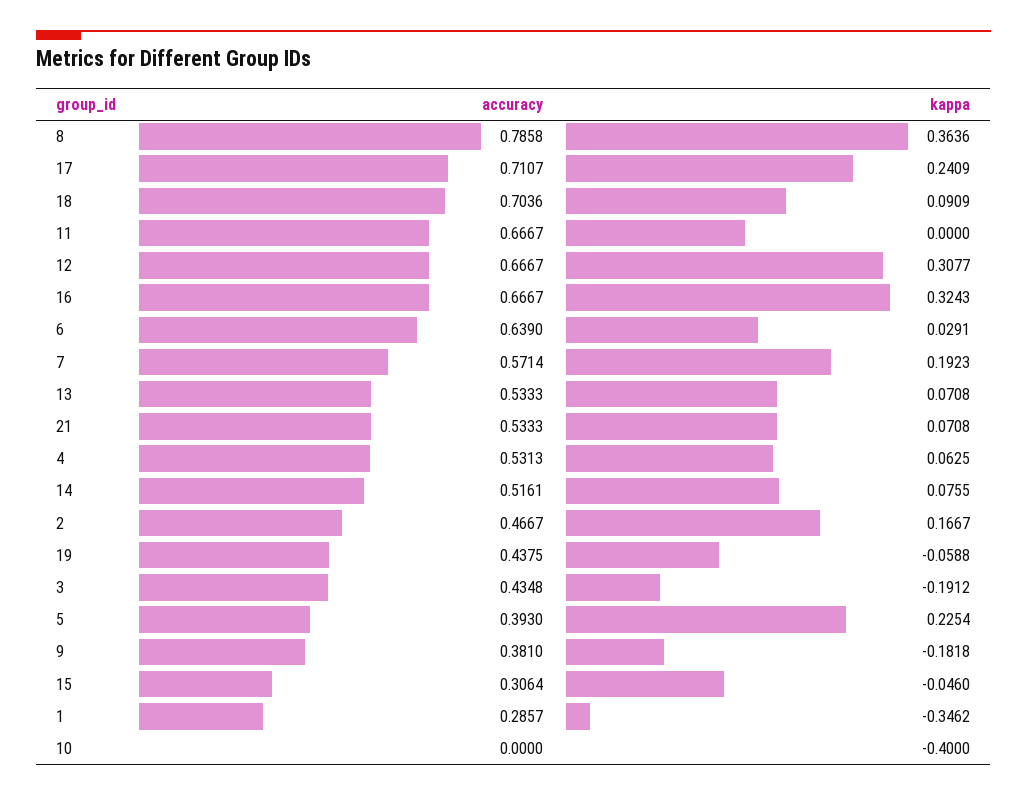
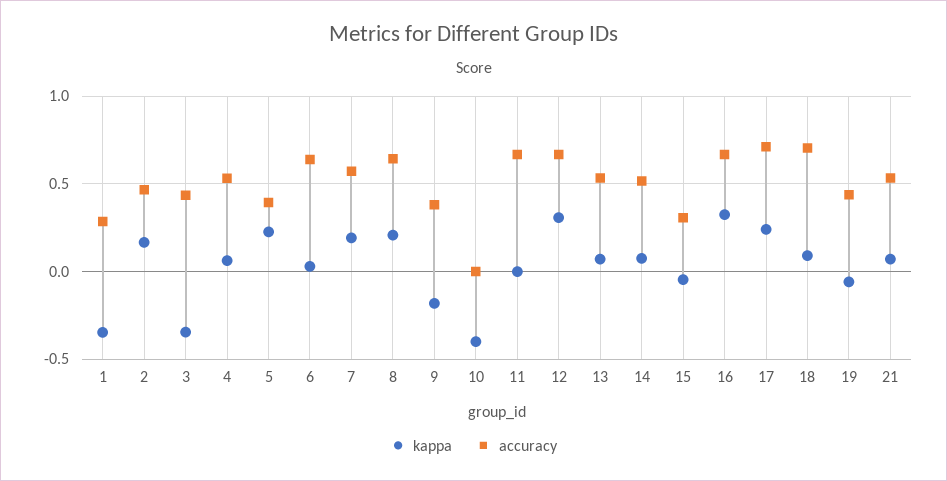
  {
    "accuracy": {
-     "8": 0.7858,
+     "8": 0.65,
      "17": 0.7107,
      "18": 0.7036,
      "11": 0.6667,
      "12": 0.6667,
      "16": 0.6667,
      "6": 0.639,
      "7": 0.5714,
      "13": 0.5333,
      "21": 0.5333,
      "4": 0.5313,
      "14": 0.5161,
      "2": 0.4667,
      "19": 0.4375,
      "3": 0.4348,
      "5": 0.393,
      "9": 0.381,
      "15": 0.3064,
      "1": 0.2857,
      "10": 0
    },
    "kappa": {
-     "8": 0.3636,
+     "8": 0.2,
      "17": 0.2409,
      "18": 0.0909,
      "11": 0,
      "12": 0.3077,
      "16": 0.3243,
      "6": 0.0291,
      "7": 0.1923,
      "13": 0.0708,
      "21": 0.0708,
      "4": 0.0625,
      "14": 0.0755,
      "2": 0.1667,
      "19": -0.0588,
-     "3": -0.1912,
+     "3": -0.35,
      "5": 0.2254,
      "9": -0.1818,
      "15": -0.046,
      "1": -0.3462,
      "10": -0.4
    }
  }

